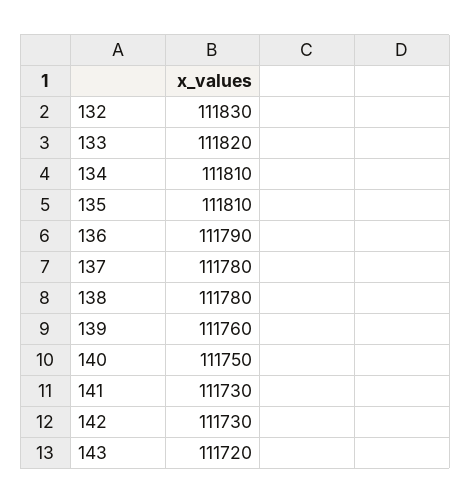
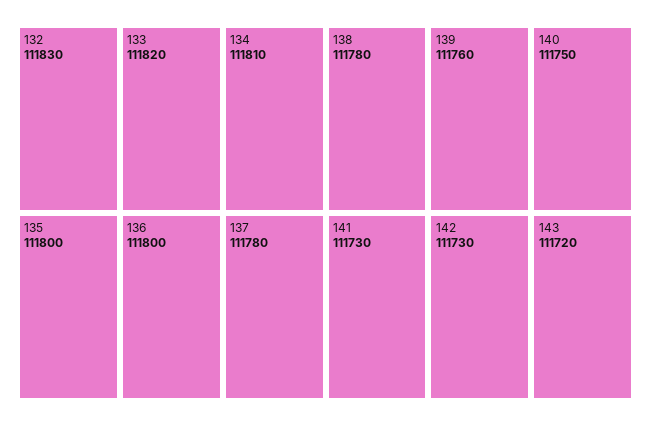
  {
    "132": 111830,
    "133": 111820,
    "134": 111810,
-   "135": 111810,
+   "135": 111800,
-   "136": 111790,
+   "136": 111800,
    "137": 111780,
    "138": 111780,
    "139": 111760,
    "140": 111750,
    "141": 111730,
    "142": 111730,
    "143": 111720
  }

